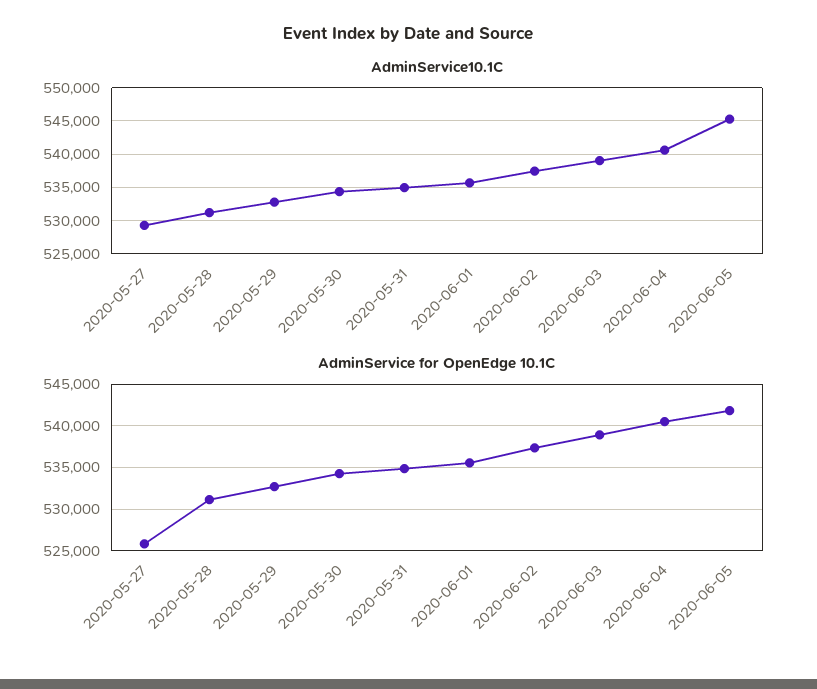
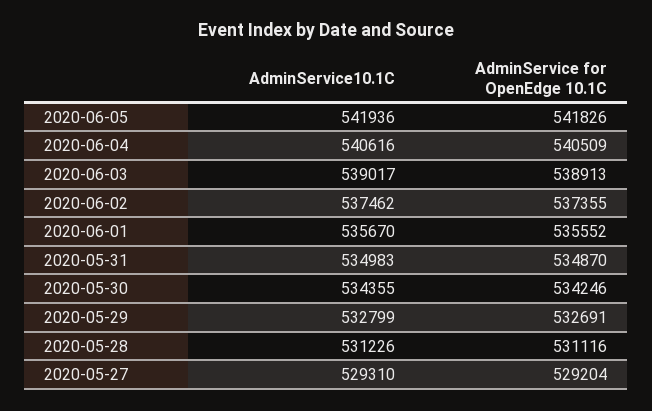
  {
    "AdminService10.1C": {
      "2020-05-27": 529310,
      "2020-05-28": 531226,
      "2020-05-29": 532799,
      "2020-05-30": 534355,
      "2020-05-31": 534983,
      "2020-06-01": 535670,
      "2020-06-02": 537462,
      "2020-06-03": 539017,
      "2020-06-04": 540616,
-     "2020-06-05": 545000
+     "2020-06-05": 541936
    },
    "AdminService for OpenEdge 10.1C": {
-     "2020-05-27": 526000,
+     "2020-05-27": 529204,
      "2020-05-28": 531116,
      "2020-05-29": 532691,
      "2020-05-30": 534246,
      "2020-05-31": 534870,
      "2020-06-01": 535552,
      "2020-06-02": 537355,
      "2020-06-03": 538913,
      "2020-06-04": 540509,
      "2020-06-05": 541826
    }
  }

